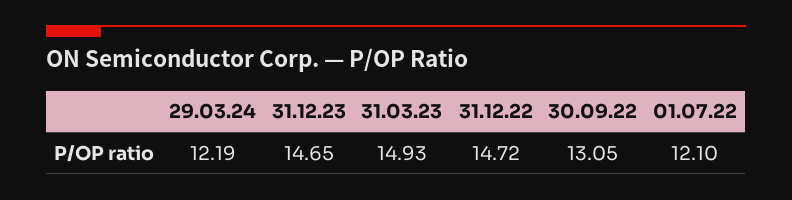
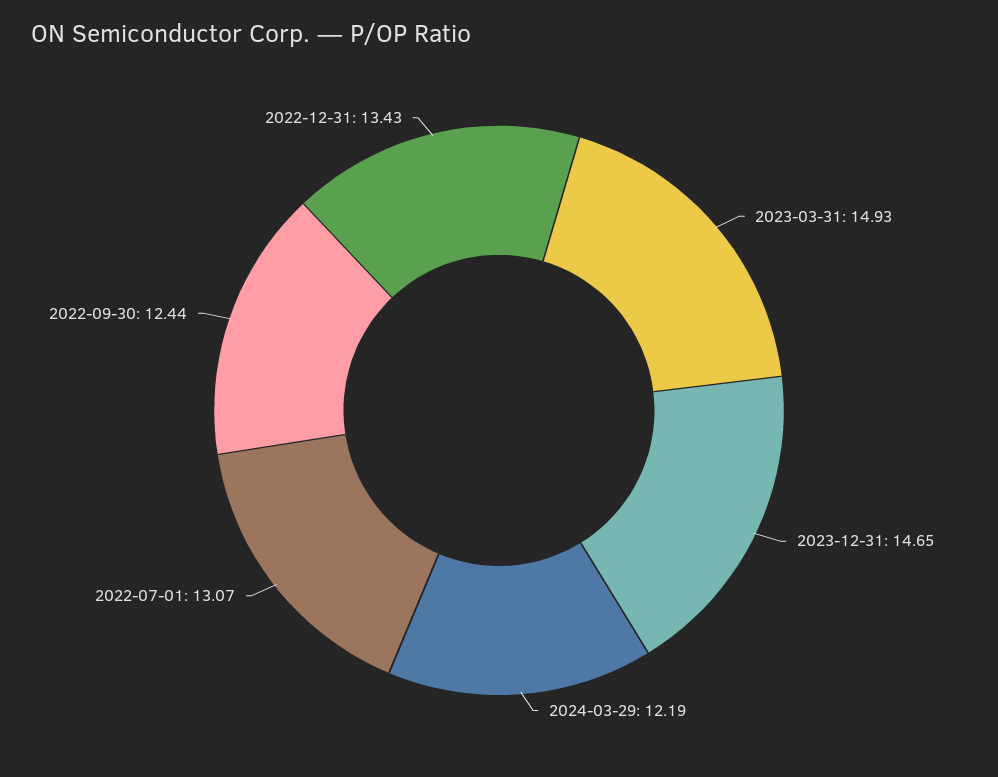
  {
    "29.03.24": 12.19,
    "31.12.23": 14.65,
    "31.03.23": 14.93,
-   "31.12.22": 14.72,
+   "31.12.22": 13.43,
-   "30.09.22": 13.05,
+   "30.09.22": 12.44,
-   "01.07.22": 12.1
+   "01.07.22": 13.07
  }

